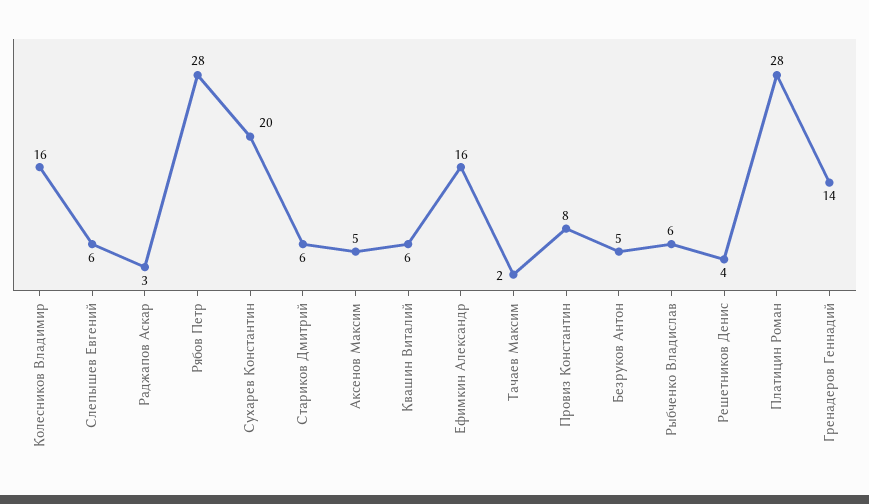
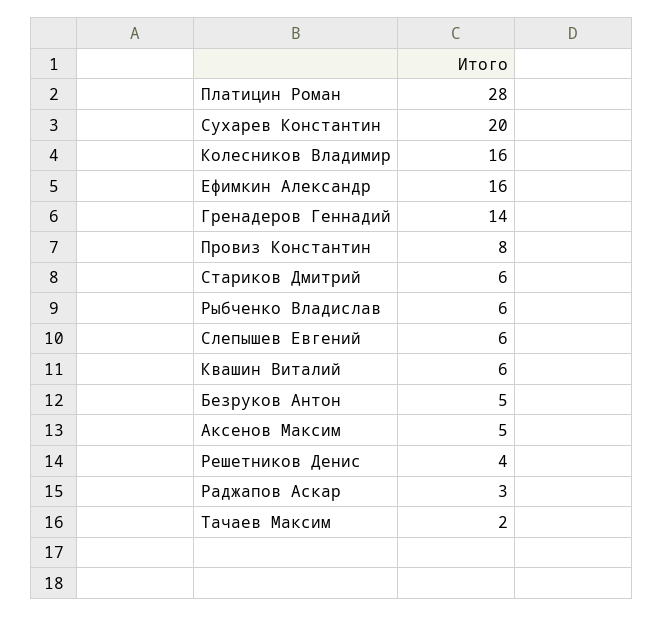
  {
    "Колесников Владимир": 16,
    "Слепышев Евгений": 6,
    "Раджапов Аскар": 3,
-   "Рябов Петр": 28,
    "Сухарев Константин": 20,
    "Стариков Дмитрий": 6,
    "Аксенов Максим": 5,
    "Квашин Виталий": 6,
    "Ефимкин Александр": 16,
    "Тачаев Максим": 2,
    "Провиз Константин": 8,
    "Безруков Антон": 5,
    "Рыбченко Владислав": 6,
    "Решетников Денис": 4,
    "Платицин Роман": 28,
    "Гренадеров Геннадий": 14
  }

